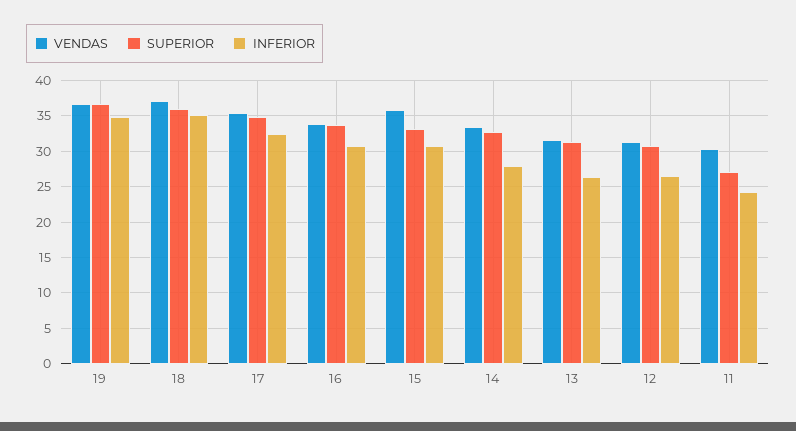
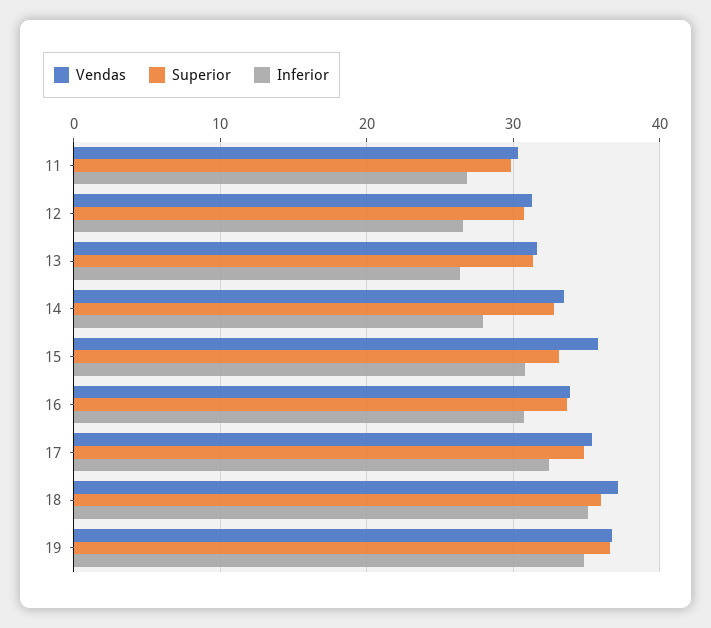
  {
    "VENDAS": {
      "19": 37,
      "18": 37,
      "17": 35,
      "16": 34,
      "15": 36,
      "14": 33,
      "13": 32,
      "12": 31,
      "11": 30
    },
    "SUPERIOR": {
      "19": 37,
      "18": 36,
      "17": 35,
      "16": 34,
      "15": 33,
      "14": 33,
      "13": 31,
      "12": 31,
-     "11": 27
+     "11": 30
    },
    "INFERIOR": {
      "19": 35,
      "18": 35,
      "17": 32,
      "16": 31,
      "15": 31,
      "14": 28,
      "13": 26,
      "12": 27,
-     "11": 24
+     "11": 27
    }
  }

